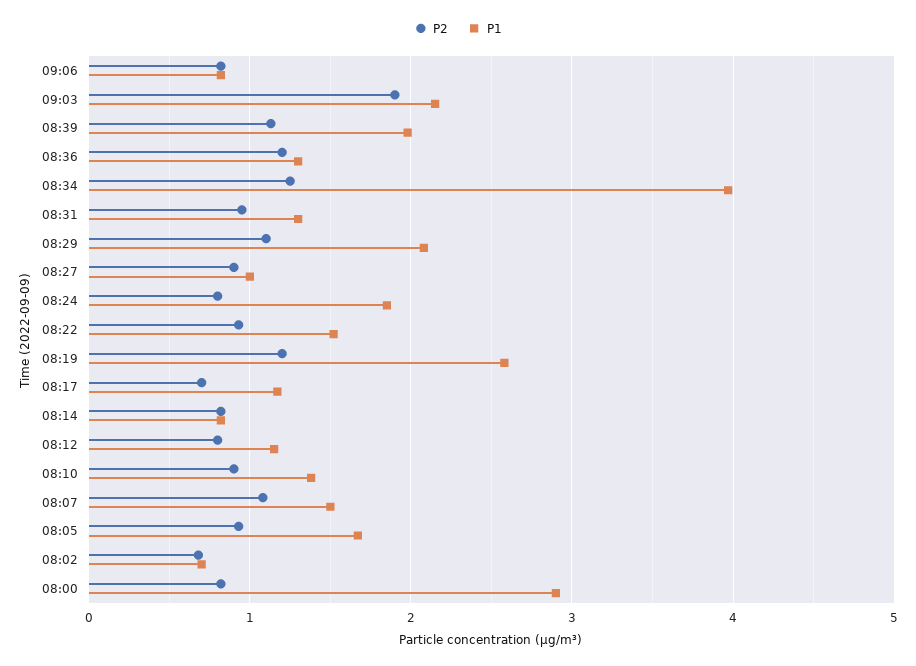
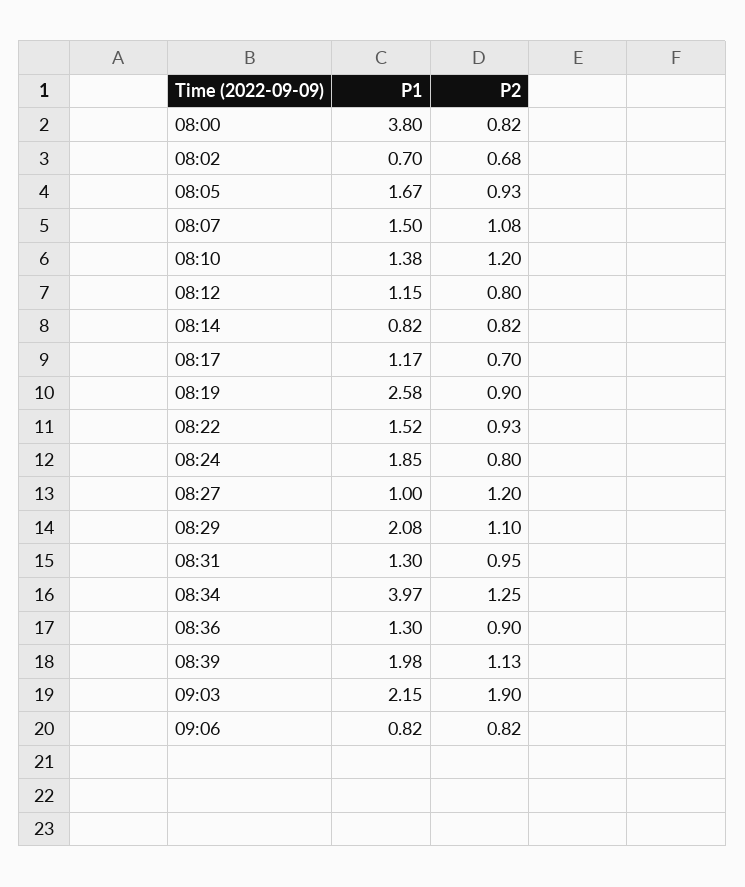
  {
    "P2": {
      "09:06": 0.82,
      "09:03": 1.9,
      "08:39": 1.13,
-     "08:36": 1.2,
+     "08:36": 0.9,
      "08:34": 1.25,
      "08:31": 0.95,
      "08:29": 1.1,
-     "08:27": 0.9,
+     "08:27": 1.2,
      "08:24": 0.8,
      "08:22": 0.93,
-     "08:19": 1.2,
+     "08:19": 0.9,
      "08:17": 0.7,
      "08:14": 0.82,
      "08:12": 0.8,
-     "08:10": 0.9,
+     "08:10": 1.2,
      "08:07": 1.08,
      "08:05": 0.93,
      "08:02": 0.68,
      "08:00": 0.82
    },
    "P1": {
      "09:06": 0.82,
      "09:03": 2.15,
      "08:39": 1.98,
      "08:36": 1.3,
      "08:34": 3.97,
      "08:31": 1.3,
      "08:29": 2.08,
      "08:27": 1,
      "08:24": 1.85,
      "08:22": 1.52,
      "08:19": 2.58,
      "08:17": 1.17,
      "08:14": 0.82,
      "08:12": 1.15,
      "08:10": 1.38,
      "08:07": 1.5,
      "08:05": 1.67,
      "08:02": 0.7,
-     "08:00": 2.9
+     "08:00": 3.8
    }
  }

